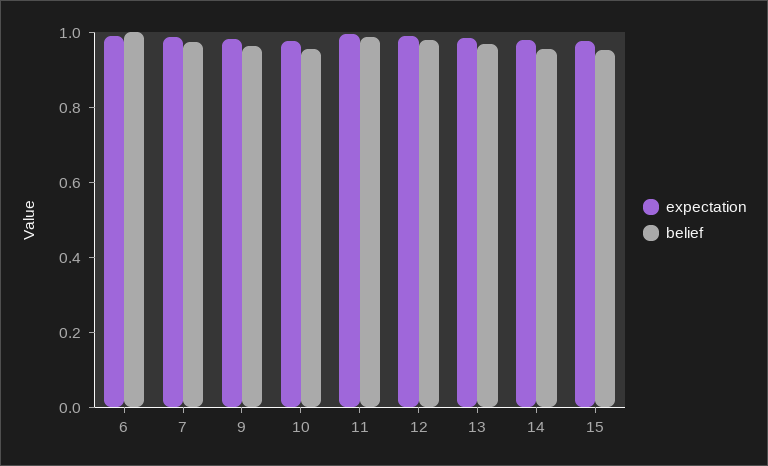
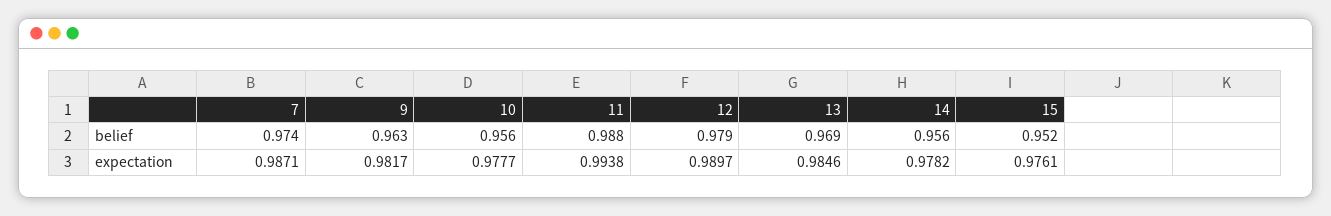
  {
    "expectation": {
-     "6": 1,
      "7": 0.9871,
      "9": 0.9817,
      "10": 0.9777,
      "11": 0.9938,
      "12": 0.9897,
      "13": 0.9846,
      "14": 0.9782,
      "15": 0.9761
    },
    "belief": {
-     "6": 1,
      "7": 0.974,
      "9": 0.963,
      "10": 0.956,
      "11": 0.988,
      "12": 0.979,
      "13": 0.969,
      "14": 0.956,
      "15": 0.952
    }
  }

